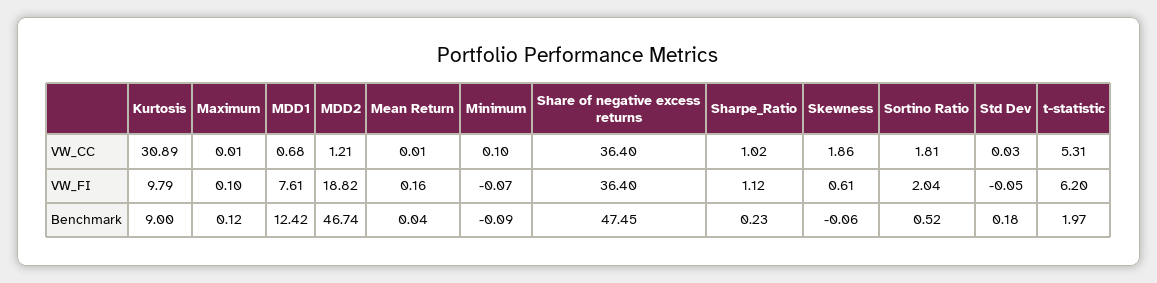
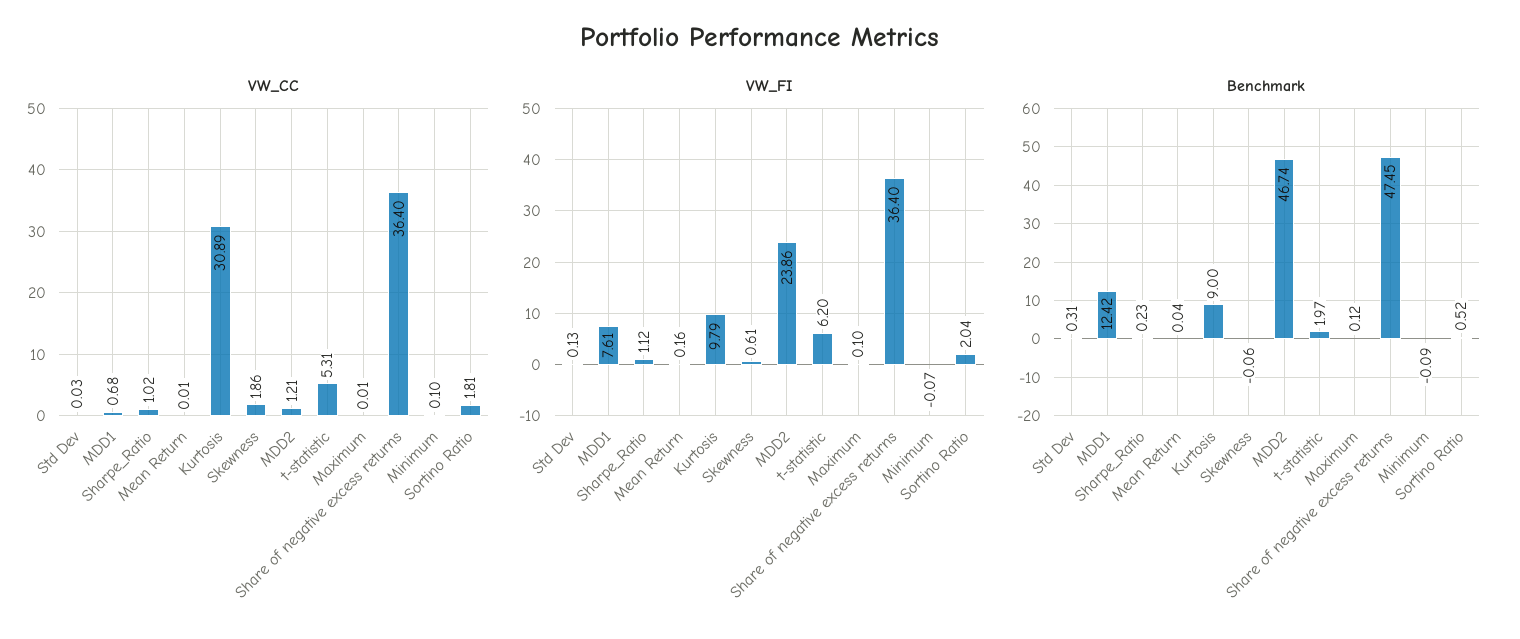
  {
    "VW_CC": {
      "Kurtosis": 30.89,
      "Maximum": 0.01,
      "MDD1": 0.68,
      "MDD2": 1.21,
      "Mean Return": 0.01,
      "Minimum": 0.1,
      "Share of negative excess returns": 36.4,
      "Sharpe_Ratio": 1.02,
      "Skewness": 1.86,
      "Sortino Ratio": 1.81,
      "Std Dev": 0.03,
      "t-statistic": 5.31
    },
    "VW_FI": {
      "Kurtosis": 9.79,
      "Maximum": 0.1,
      "MDD1": 7.61,
-     "MDD2": 18.82,
+     "MDD2": 23.86,
      "Mean Return": 0.16,
      "Minimum": -0.07,
      "Share of negative excess returns": 36.4,
      "Sharpe_Ratio": 1.12,
      "Skewness": 0.61,
      "Sortino Ratio": 2.04,
-     "Std Dev": -0.05,
+     "Std Dev": 0.13,
      "t-statistic": 6.2
    },
    "Benchmark": {
      "Kurtosis": 9,
      "Maximum": 0.12,
      "MDD1": 12.42,
      "MDD2": 46.74,
      "Mean Return": 0.04,
      "Minimum": -0.09,
      "Share of negative excess returns": 47.45,
      "Sharpe_Ratio": 0.23,
      "Skewness": -0.06,
      "Sortino Ratio": 0.52,
-     "Std Dev": 0.18,
+     "Std Dev": 0.31,
      "t-statistic": 1.97
    }
  }

